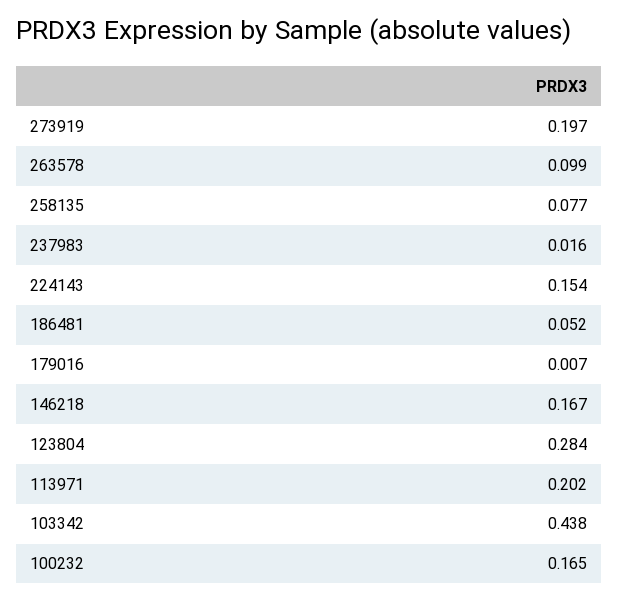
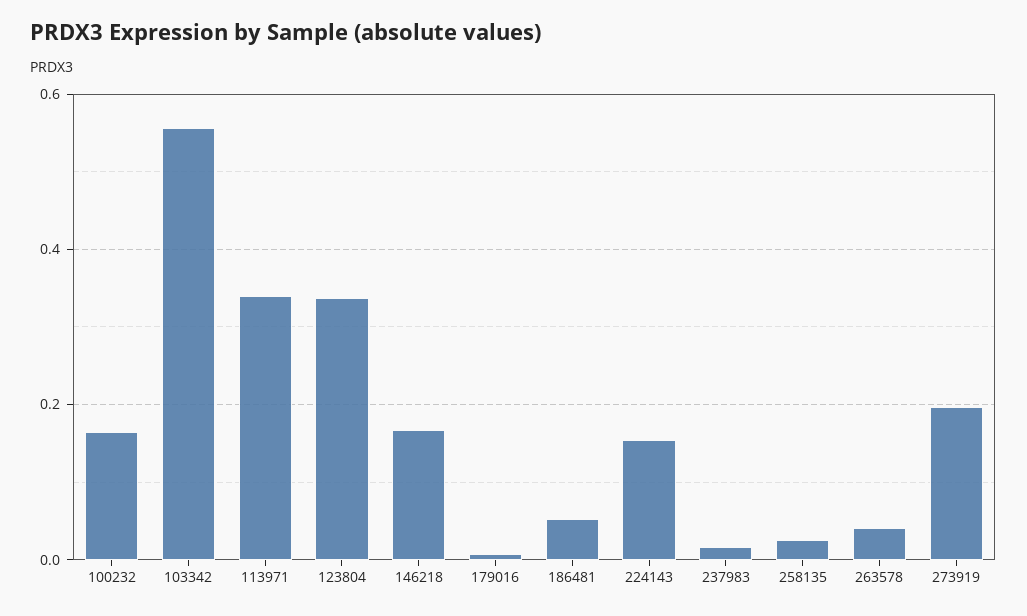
  {
    "273919": 0.197,
-   "263578": 0.099,
+   "263578": 0.04,
-   "258135": 0.077,
+   "258135": 0.02,
    "237983": 0.016,
    "224143": 0.154,
    "186481": 0.052,
    "179016": 0.007,
    "146218": 0.167,
-   "123804": 0.284,
+   "123804": 0.34,
-   "113971": 0.202,
+   "113971": 0.34,
-   "103342": 0.438,
+   "103342": 0.56,
    "100232": 0.165
  }

